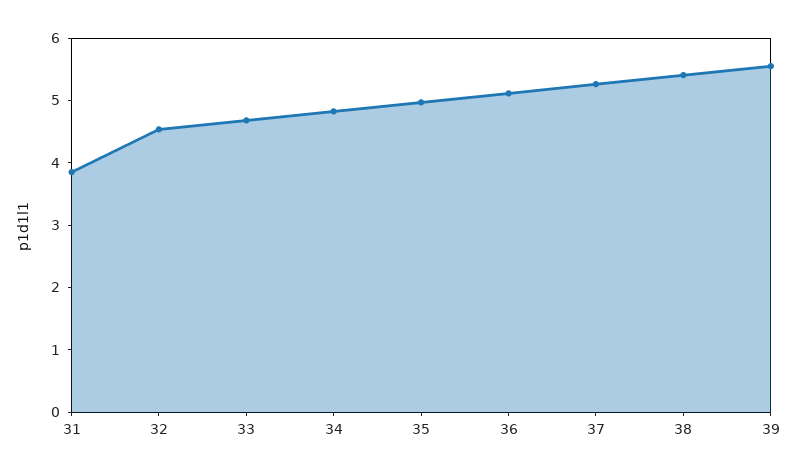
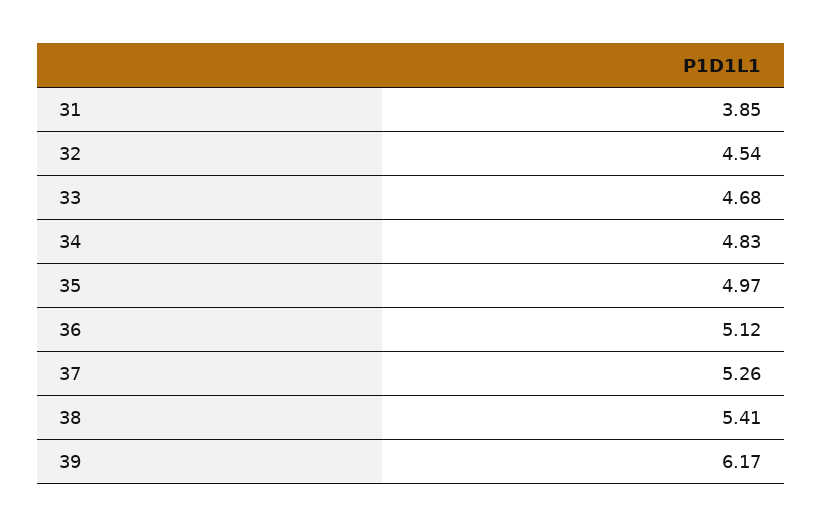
  {
    "31": 3.85,
    "32": 4.54,
    "33": 4.68,
    "34": 4.83,
    "35": 4.97,
    "36": 5.12,
    "37": 5.26,
    "38": 5.41,
-   "39": 5.6
+   "39": 6.17
  }

